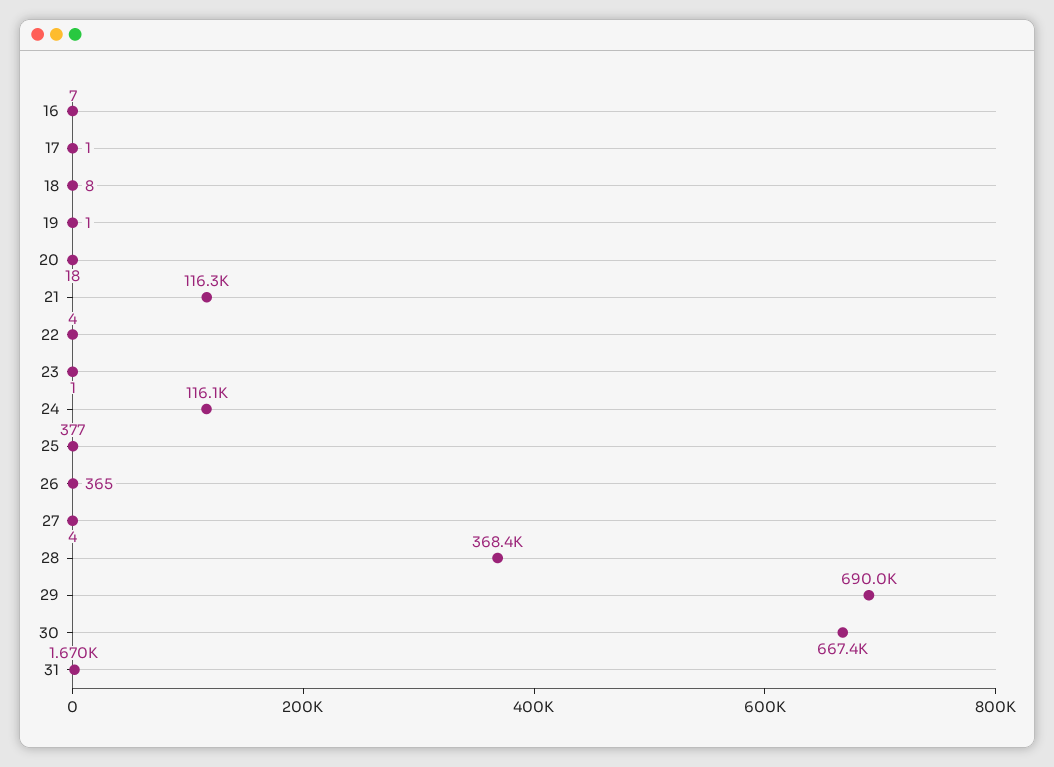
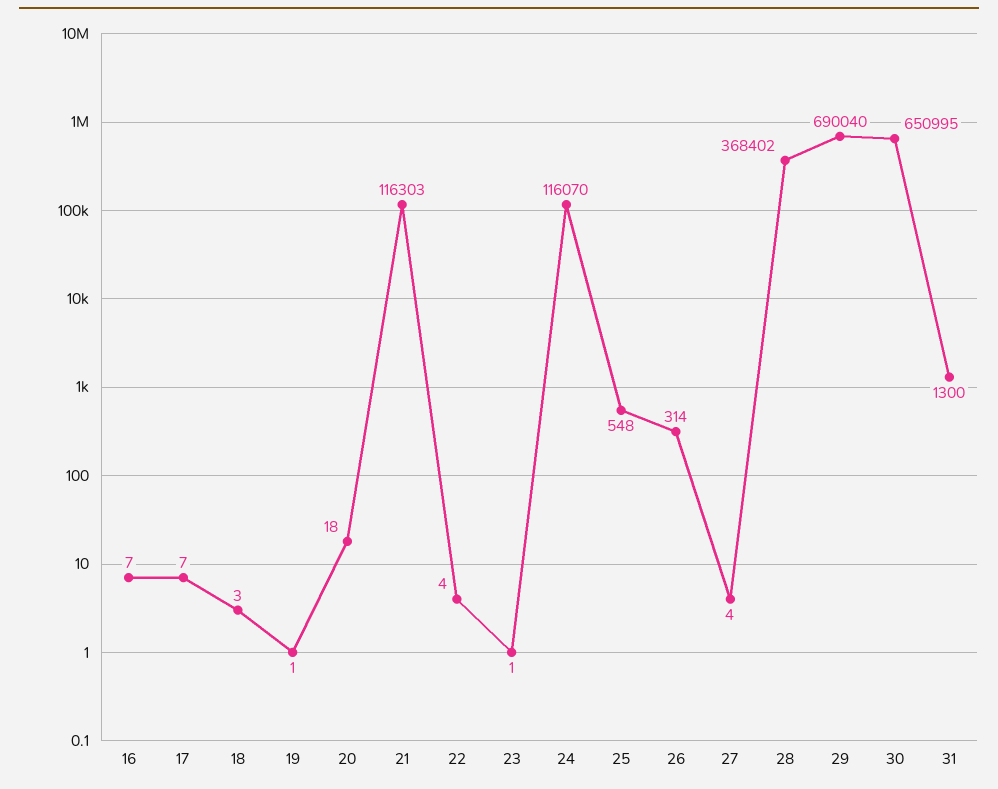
  {
    "16": 7,
-   "17": 1,
+   "17": 7,
-   "18": 8,
+   "18": 3,
    "19": 1,
    "20": 18,
    "21": 116303,
    "22": 4,
    "23": 1,
    "24": 116070,
-   "25": 377,
+   "25": 548,
-   "26": 365,
+   "26": 314,
    "27": 4,
    "28": 368402,
    "29": 690040,
-   "30": 667400,
+   "30": 650995,
-   "31": 1670
+   "31": 1300
  }

